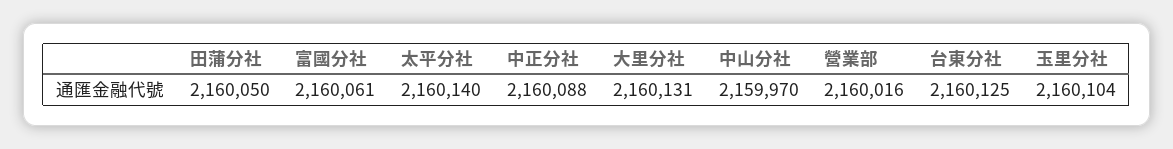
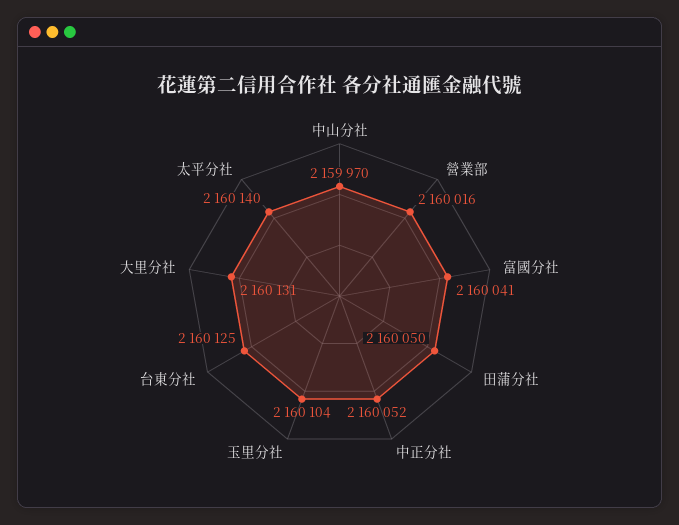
  {
    "田蒲分社": 2160050,
-   "富國分社": 2160061,
+   "富國分社": 2160041,
    "太平分社": 2160140,
-   "中正分社": 2160088,
+   "中正分社": 2160052,
    "大里分社": 2160131,
    "中山分社": 2159970,
    "營業部": 2160016,
    "台東分社": 2160125,
    "玉里分社": 2160104
  }

